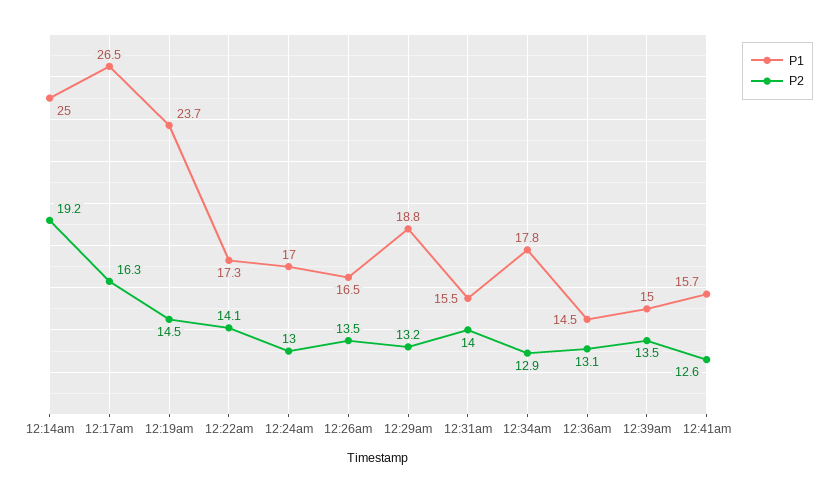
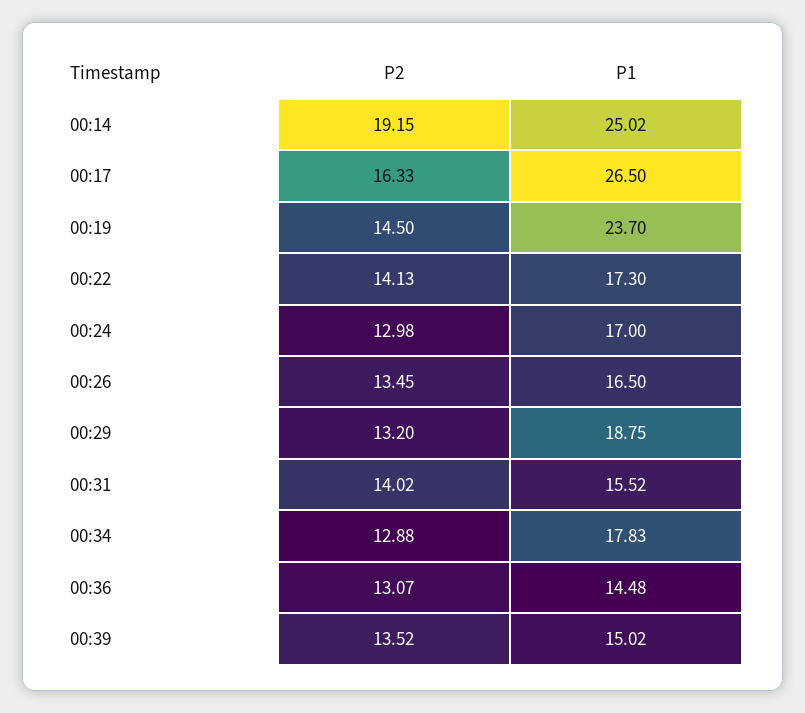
  {
    "P1": {
      "12:14am": 25.02,
      "12:17am": 26.5,
      "12:19am": 23.7,
      "12:22am": 17.3,
      "12:24am": 17,
      "12:26am": 16.5,
      "12:29am": 18.75,
      "12:31am": 15.52,
      "12:34am": 17.83,
      "12:36am": 14.48,
-     "12:39am": 15.02,
+     "12:39am": 15.02
-     "12:41am": 15.7
    },
    "P2": {
      "12:14am": 19.15,
      "12:17am": 16.33,
      "12:19am": 14.5,
      "12:22am": 14.13,
      "12:24am": 12.98,
      "12:26am": 13.45,
      "12:29am": 13.2,
      "12:31am": 14.02,
      "12:34am": 12.88,
      "12:36am": 13.07,
-     "12:39am": 13.52,
+     "12:39am": 13.52
-     "12:41am": 12.6
    }
  }

